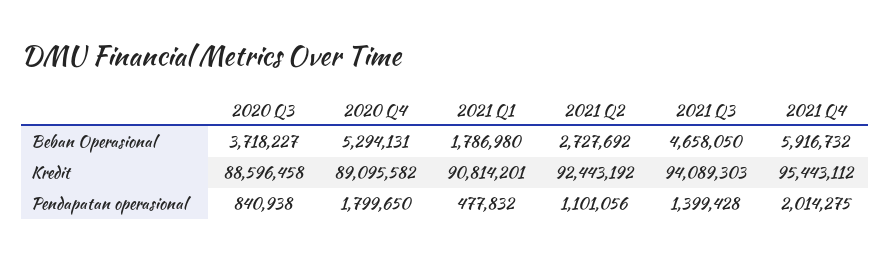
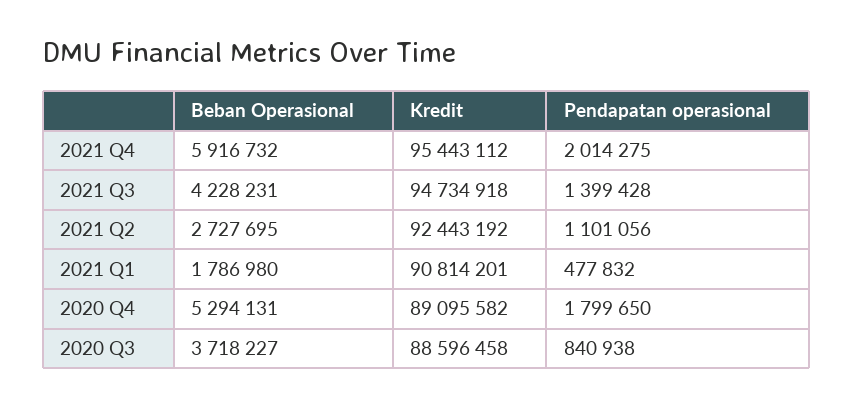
  {
    "2020 Q3": {
      "Beban Operasional": 3718227,
      "Kredit": 88596458,
      "Pendapatan operasional": 840938
    },
    "2020 Q4": {
      "Beban Operasional": 5294131,
      "Kredit": 89095582,
      "Pendapatan operasional": 1799650
    },
    "2021 Q1": {
      "Beban Operasional": 1786980,
      "Kredit": 90814201,
      "Pendapatan operasional": 477832
    },
    "2021 Q2": {
-     "Beban Operasional": 2727692,
+     "Beban Operasional": 2727695,
      "Kredit": 92443192,
      "Pendapatan operasional": 1101056
    },
    "2021 Q3": {
-     "Beban Operasional": 4658050,
+     "Beban Operasional": 4228231,
-     "Kredit": 94089303,
+     "Kredit": 94734918,
      "Pendapatan operasional": 1399428
    },
    "2021 Q4": {
      "Beban Operasional": 5916732,
      "Kredit": 95443112,
      "Pendapatan operasional": 2014275
    }
  }

